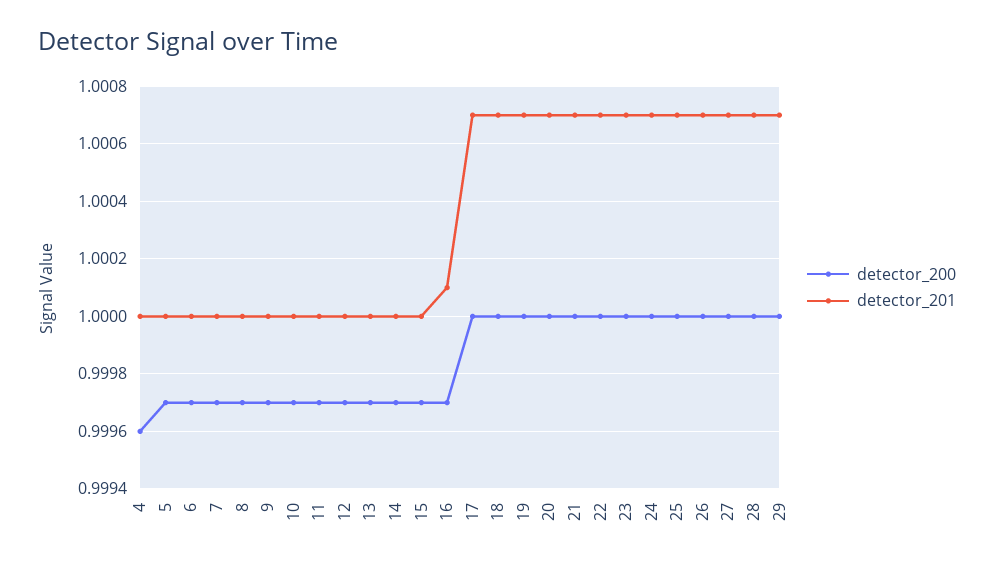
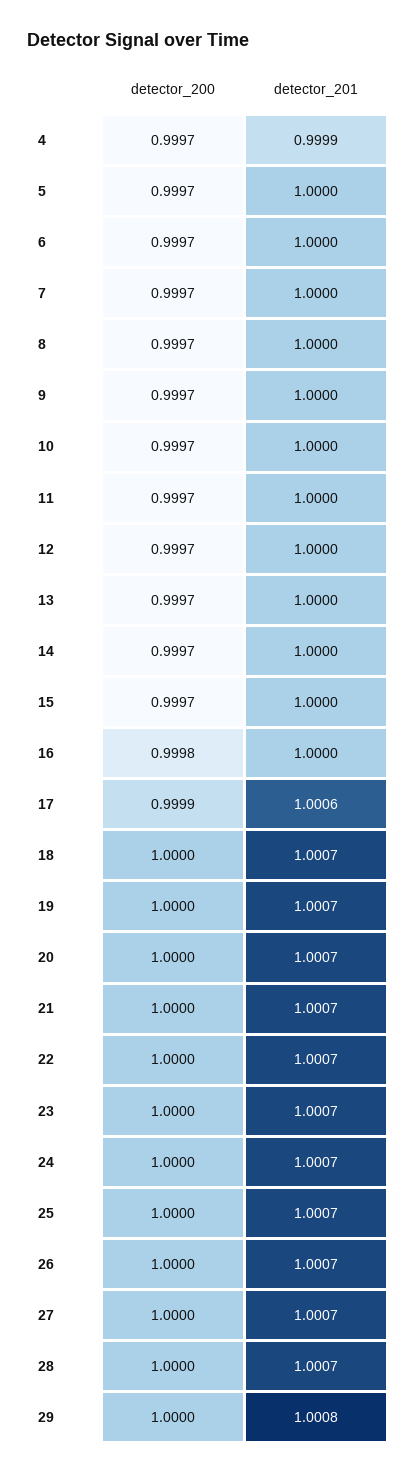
  {
    "detector_200": {
-     "4": 0.9996,
+     "4": 0.9997,
      "5": 0.9997,
      "6": 0.9997,
      "7": 0.9997,
      "8": 0.9997,
      "9": 0.9997,
      "10": 0.9997,
      "11": 0.9997,
      "12": 0.9997,
      "13": 0.9997,
      "14": 0.9997,
      "15": 0.9997,
-     "16": 0.9997,
+     "16": 0.9998,
-     "17": 1,
+     "17": 0.9999,
      "18": 1,
      "19": 1,
      "20": 1,
      "21": 1,
      "22": 1,
      "23": 1,
      "24": 1,
      "25": 1,
      "26": 1,
      "27": 1,
      "28": 1,
      "29": 1
    },
    "detector_201": {
-     "4": 1,
+     "4": 0.9999,
      "5": 1,
      "6": 1,
      "7": 1,
      "8": 1,
      "9": 1,
      "10": 1,
      "11": 1,
      "12": 1,
      "13": 1,
      "14": 1,
      "15": 1,
-     "16": 1.0001,
+     "16": 1,
-     "17": 1.0007,
+     "17": 1.0006,
      "18": 1.0007,
      "19": 1.0007,
      "20": 1.0007,
      "21": 1.0007,
      "22": 1.0007,
      "23": 1.0007,
      "24": 1.0007,
      "25": 1.0007,
      "26": 1.0007,
      "27": 1.0007,
      "28": 1.0007,
-     "29": 1.0007
+     "29": 1.0008
    }
  }

